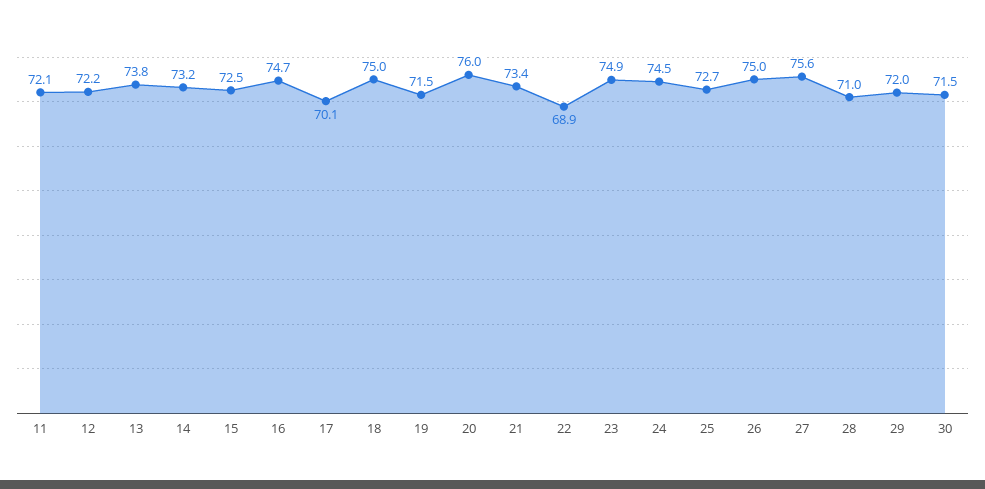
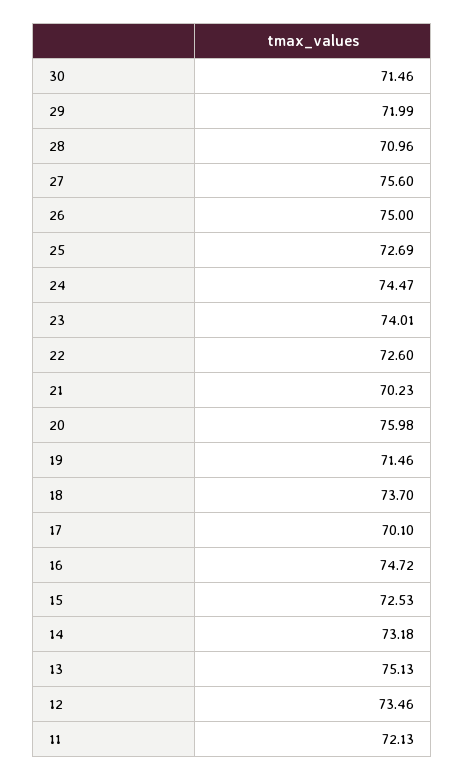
  {
    "11": 72.13,
-   "12": 72.2,
+   "12": 73.46,
-   "13": 73.8,
+   "13": 75.13,
    "14": 73.18,
    "15": 72.53,
    "16": 74.72,
    "17": 70.1,
-   "18": 75,
+   "18": 73.7,
    "19": 71.46,
    "20": 75.98,
-   "21": 73.4,
+   "21": 70.23,
-   "22": 68.9,
+   "22": 72.6,
-   "23": 74.9,
+   "23": 74.01,
    "24": 74.47,
    "25": 72.69,
    "26": 75,
    "27": 75.6,
    "28": 70.96,
    "29": 71.99,
    "30": 71.46
  }

